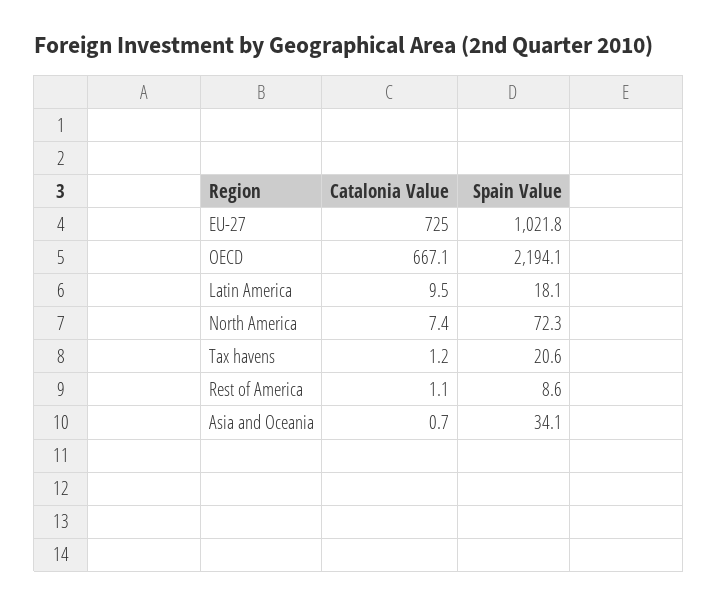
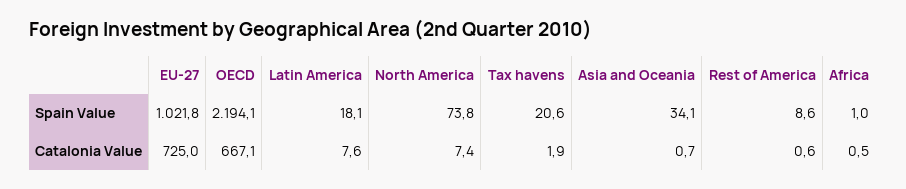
  {
    "Catalonia Value": {
      "EU-27": 725,
      "OECD": 667.1,
-     "Latin America": 9.5,
+     "Latin America": 7.6,
      "North America": 7.4,
-     "Tax havens": 1.2,
+     "Tax havens": 1.9,
-     "Rest of America": 1.1,
+     "Rest of America": 0.6,
-     "Asia and Oceania": 0.7
+     "Asia and Oceania": 0.7,
+     "Africa": 0.5
    },
    "Spain Value": {
      "EU-27": 1021.8,
      "OECD": 2194.1,
      "Latin America": 18.1,
-     "North America": 72.3,
+     "North America": 73.8,
      "Tax havens": 20.6,
      "Rest of America": 8.6,
-     "Asia and Oceania": 34.1
+     "Asia and Oceania": 34.1,
+     "Africa": 1
    }
  }

